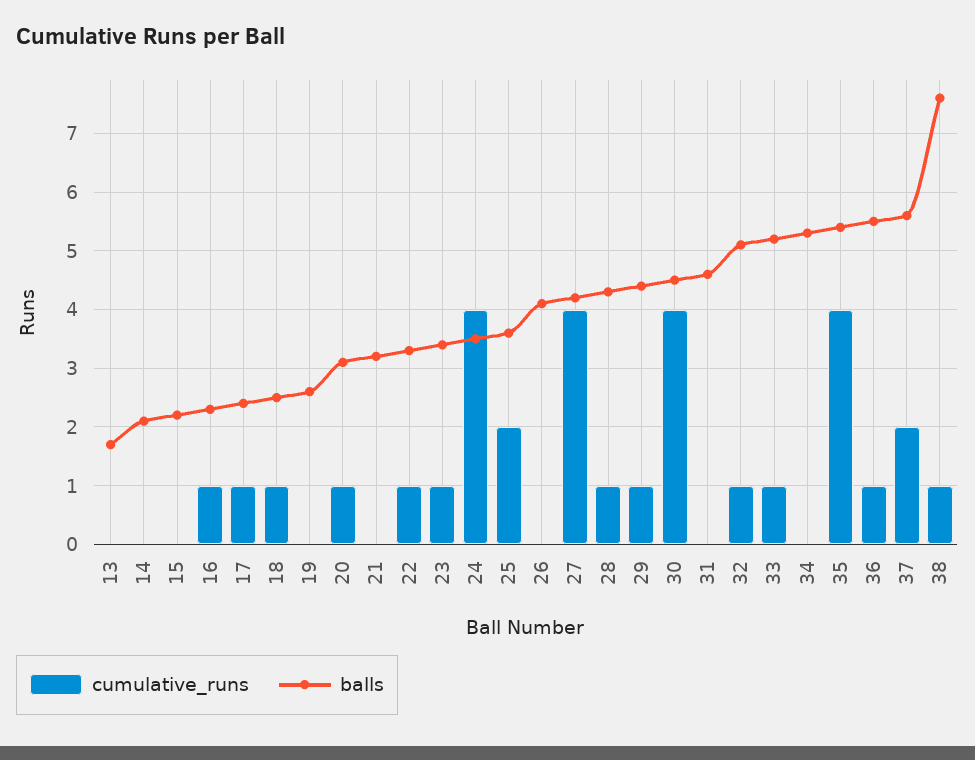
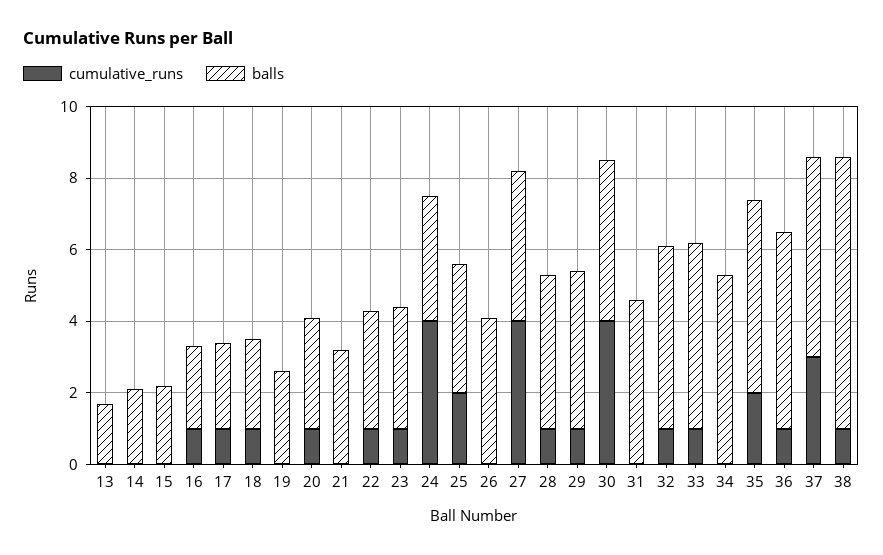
  {
    "cumulative_runs": {
      "13": 0,
      "14": 0,
      "15": 0,
      "16": 1,
      "17": 1,
      "18": 1,
      "19": 0,
      "20": 1,
      "21": 0,
      "22": 1,
      "23": 1,
      "24": 4,
      "25": 2,
      "26": 0,
      "27": 4,
      "28": 1,
      "29": 1,
      "30": 4,
      "31": 0,
      "32": 1,
      "33": 1,
      "34": 0,
-     "35": 4,
+     "35": 2,
      "36": 1,
-     "37": 2,
+     "37": 3,
      "38": 1
    },
    "balls": {
      "13": 1.5,
      "14": 2,
      "15": 2,
      "16": 2.5,
      "17": 2.5,
      "18": 2.5,
      "19": 2.5,
      "20": 3,
      "21": 3,
      "22": 3.5,
      "23": 3.5,
      "24": 3.5,
      "25": 3.5,
      "26": 4,
      "27": 4,
      "28": 4.5,
      "29": 4.5,
      "30": 4.5,
      "31": 4.5,
      "32": 5,
      "33": 5,
      "34": 5.5,
      "35": 5.5,
      "36": 5.5,
      "37": 5.5,
      "38": 7.5
    }
  }

